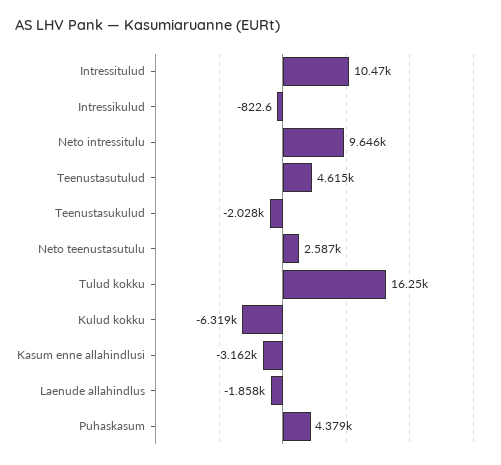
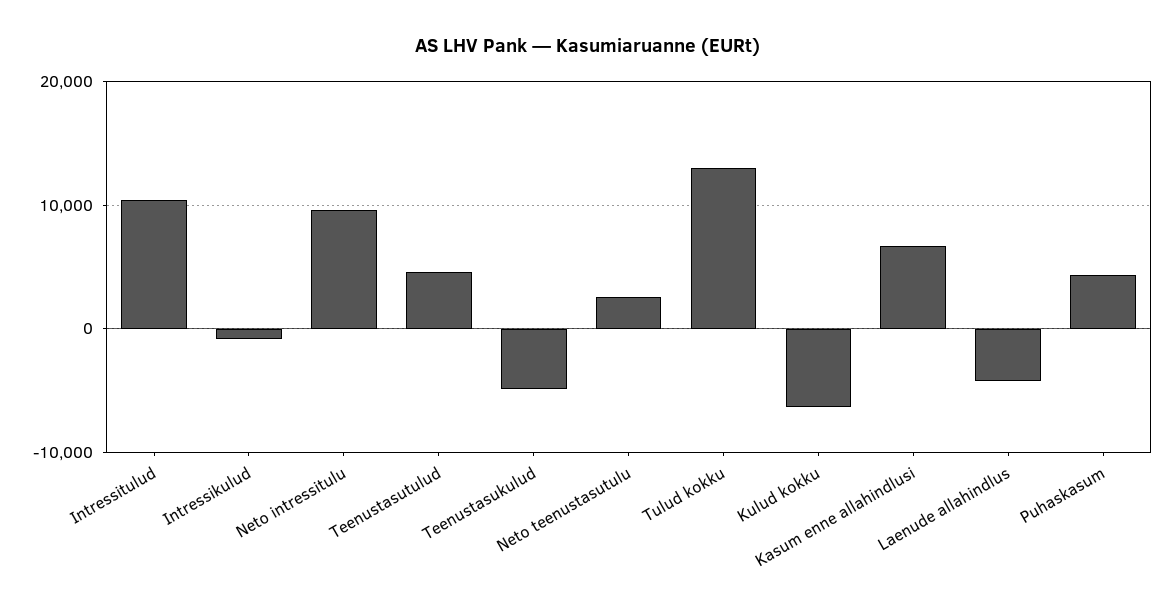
  {
    "Intressitulud": 10470,
    "Intressikulud": -822.6,
    "Neto intressitulu": 9646,
    "Teenustasutulud": 4615,
-   "Teenustasukulud": -2028,
+   "Teenustasukulud": -5000,
    "Neto teenustasutulu": 2587,
-   "Tulud kokku": 16250,
+   "Tulud kokku": 13000,
    "Kulud kokku": -6319,
-   "Kasum enne allahindlusi": -3162,
+   "Kasum enne allahindlusi": 7000,
-   "Laenude allahindlus": -1858,
+   "Laenude allahindlus": -4000,
    "Puhaskasum": 4379
  }

